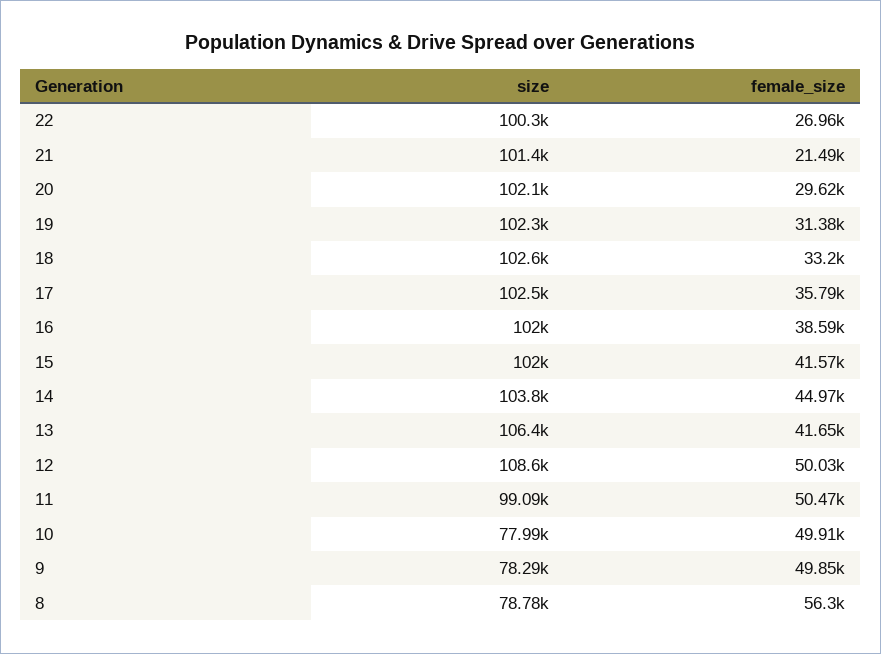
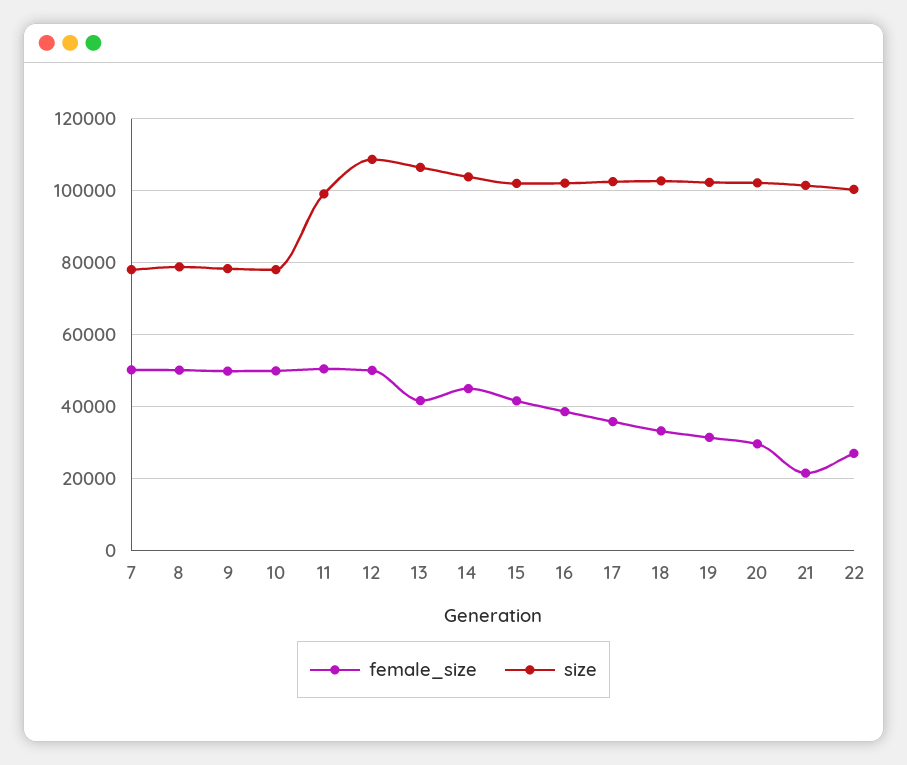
  {
    "size": {
      "22": 100300,
      "21": 101400,
      "20": 102100,
      "19": 102300,
      "18": 102600,
      "17": 102500,
      "16": 102000,
      "15": 102000,
      "14": 103800,
      "13": 106400,
      "12": 108600,
      "11": 99090,
      "10": 77990,
      "9": 78290,
-     "8": 78780
+     "8": 78780,
+     "7": 78000
    },
    "female_size": {
      "22": 26960,
      "21": 21490,
      "20": 29620,
      "19": 31380,
      "18": 33200,
      "17": 35790,
      "16": 38590,
      "15": 41570,
      "14": 44970,
      "13": 41650,
      "12": 50030,
      "11": 50470,
      "10": 49910,
      "9": 49850,
-     "8": 56300
+     "8": 50000,
+     "7": 50000
    }
  }

